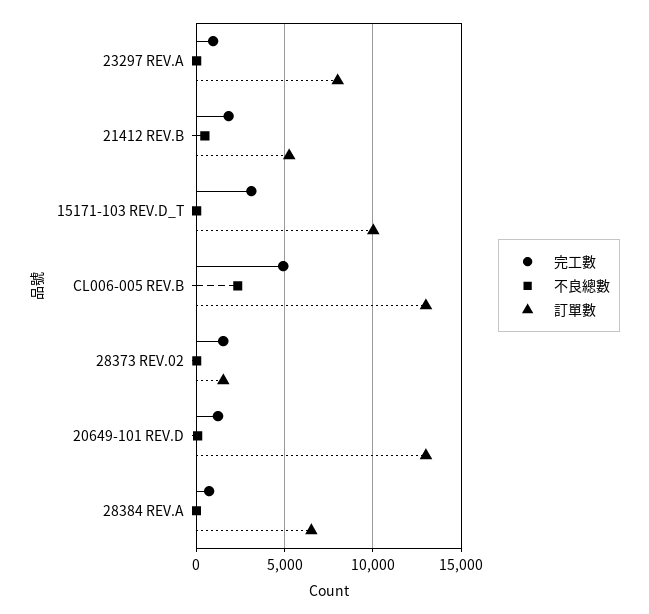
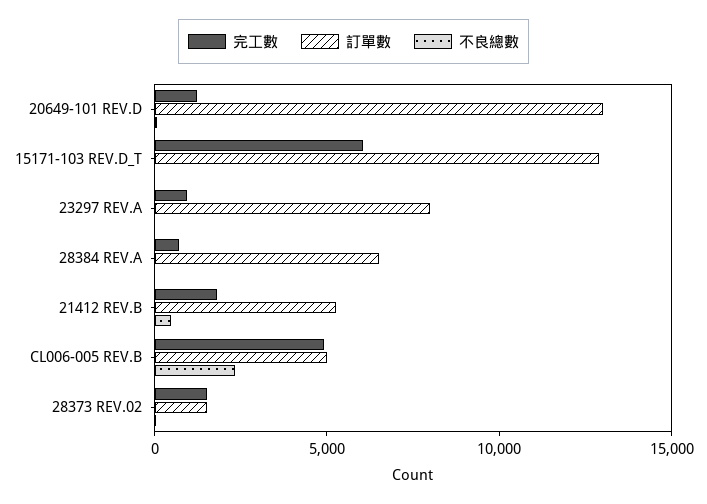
  {
    "完工數": {
      "23297 REV.A": 1000,
      "21412 REV.B": 2000,
-     "15171-103 REV.D_T": 3000,
+     "15171-103 REV.D_T": 6000,
      "CL006-005 REV.B": 5000,
      "28373 REV.02": 1500,
      "20649-101 REV.D": 1000,
      "28384 REV.A": 500
    },
    "不良總數": {
      "23297 REV.A": 0,
      "21412 REV.B": 500,
      "15171-103 REV.D_T": 0,
      "CL006-005 REV.B": 2500,
      "28373 REV.02": 0,
      "20649-101 REV.D": 0,
      "28384 REV.A": 0
    },
    "訂單數": {
      "23297 REV.A": 8000,
      "21412 REV.B": 5500,
-     "15171-103 REV.D_T": 10000,
+     "15171-103 REV.D_T": 13000,
-     "CL006-005 REV.B": 13000,
+     "CL006-005 REV.B": 5000,
      "28373 REV.02": 1500,
      "20649-101 REV.D": 13000,
      "28384 REV.A": 6500
    }
  }

